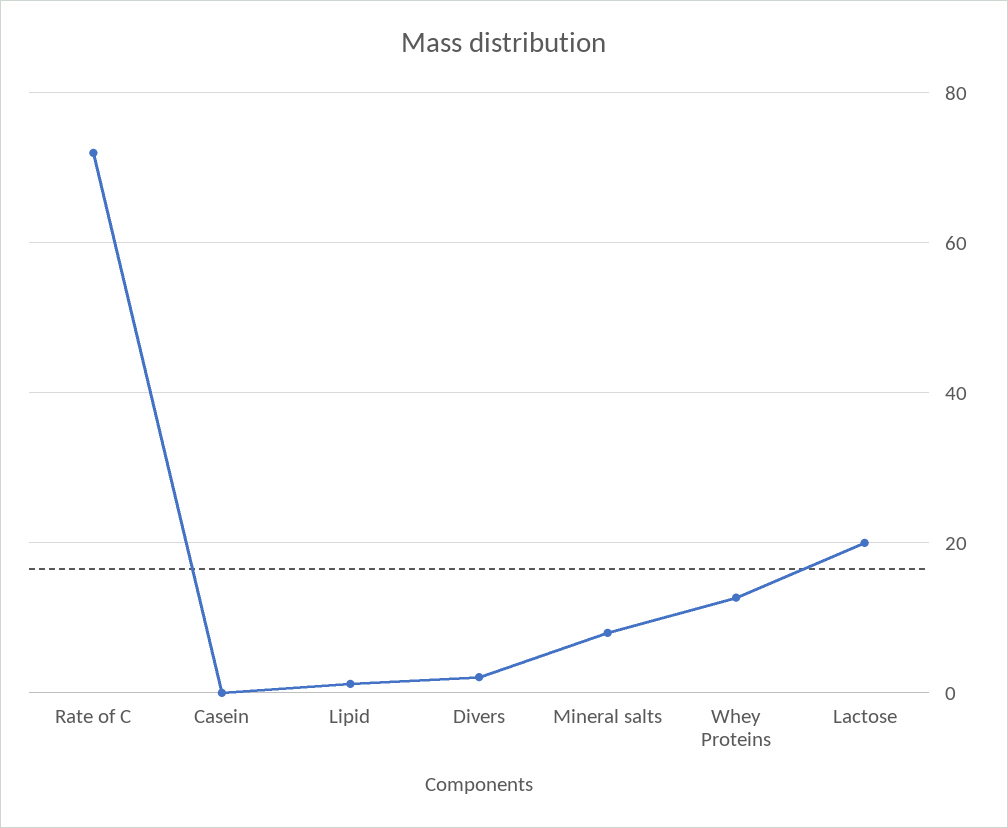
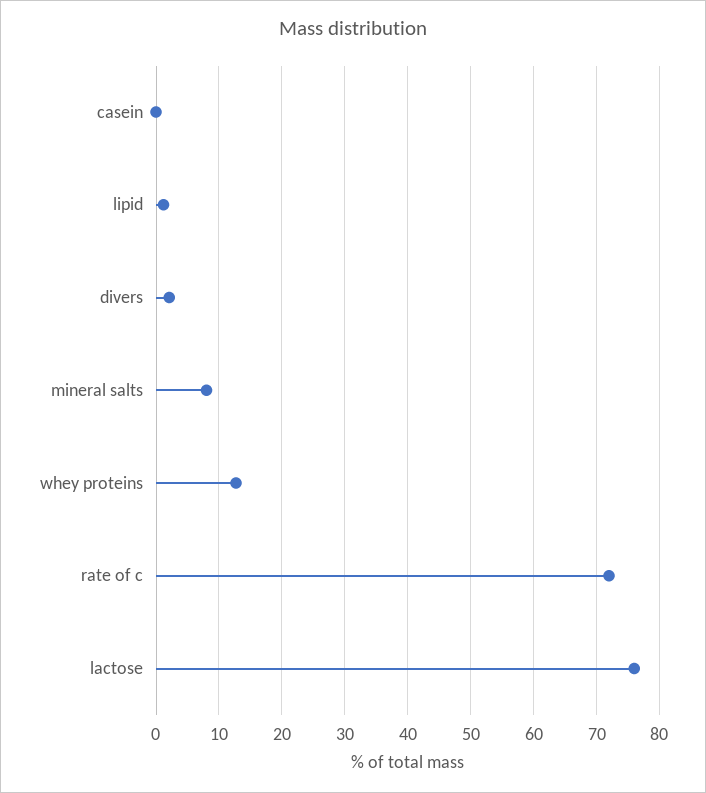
  {
    "Rate of C": 72,
    "Casein": 0,
    "Lipid": 1,
    "Divers": 2,
    "Mineral salts": 8,
    "Whey Proteins": 13,
-   "Lactose": 20
+   "Lactose": 76
  }

